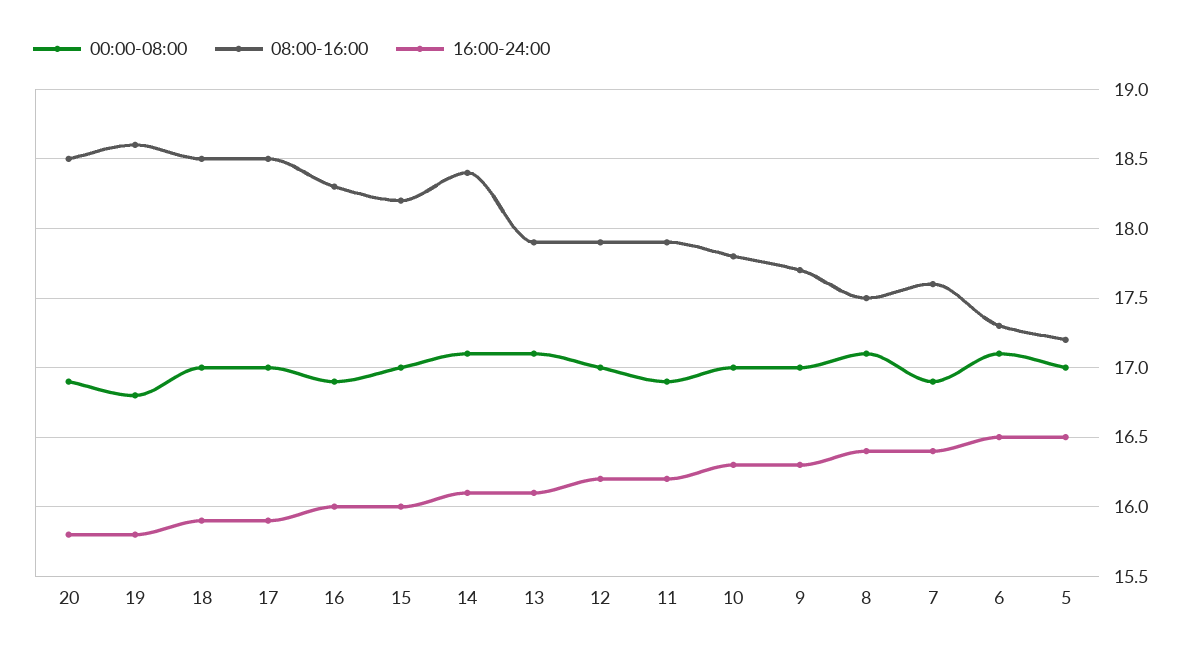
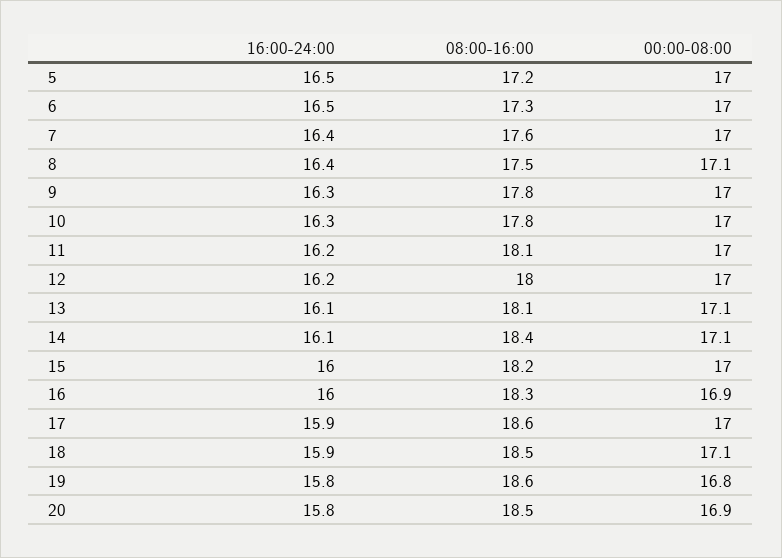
  {
    "00:00-08:00": {
      "20": 16.9,
      "19": 16.8,
-     "18": 17,
+     "18": 17.1,
      "17": 17,
      "16": 16.9,
      "15": 17,
      "14": 17.1,
      "13": 17.1,
      "12": 17,
-     "11": 16.9,
+     "11": 17,
      "10": 17,
      "9": 17,
      "8": 17.1,
-     "7": 16.9,
+     "7": 17,
-     "6": 17.1,
+     "6": 17,
      "5": 17
    },
    "08:00-16:00": {
      "20": 18.5,
      "19": 18.6,
      "18": 18.5,
-     "17": 18.5,
+     "17": 18.6,
      "16": 18.3,
      "15": 18.2,
      "14": 18.4,
-     "13": 17.9,
+     "13": 18.1,
-     "12": 17.9,
+     "12": 18,
-     "11": 17.9,
+     "11": 18.1,
      "10": 17.8,
-     "9": 17.7,
+     "9": 17.8,
      "8": 17.5,
      "7": 17.6,
      "6": 17.3,
      "5": 17.2
    },
    "16:00-24:00": {
      "20": 15.8,
      "19": 15.8,
      "18": 15.9,
      "17": 15.9,
      "16": 16,
      "15": 16,
      "14": 16.1,
      "13": 16.1,
      "12": 16.2,
      "11": 16.2,
      "10": 16.3,
      "9": 16.3,
      "8": 16.4,
      "7": 16.4,
      "6": 16.5,
      "5": 16.5
    }
  }

